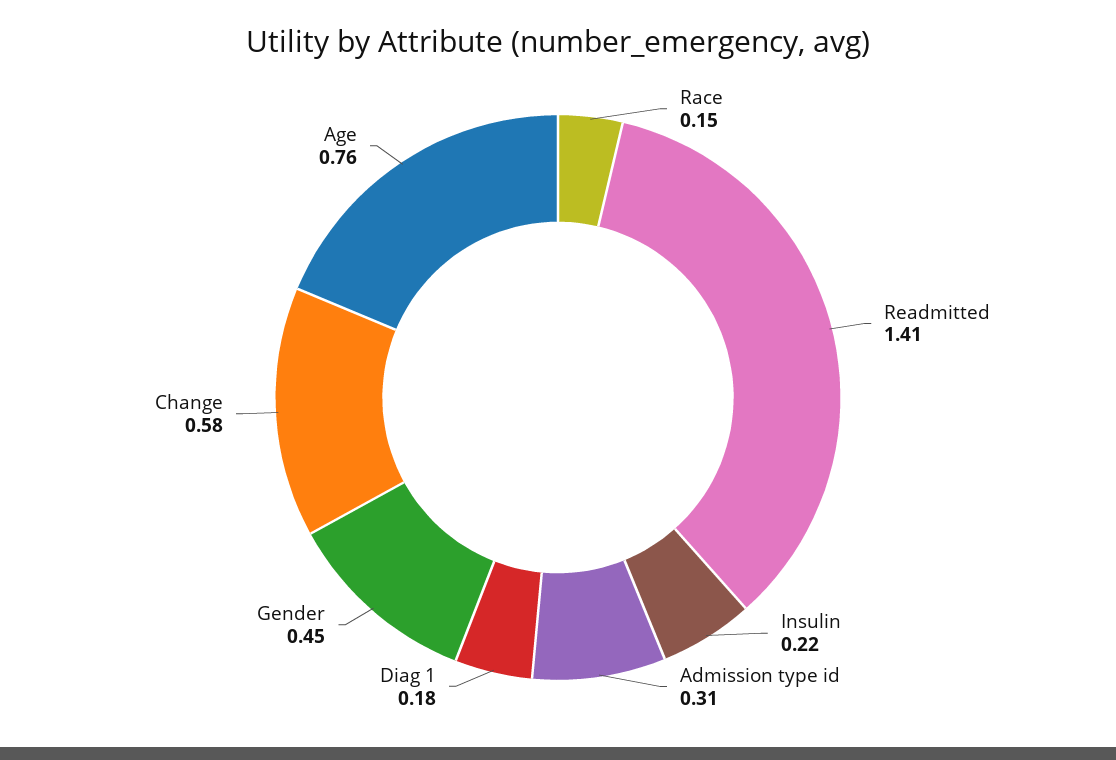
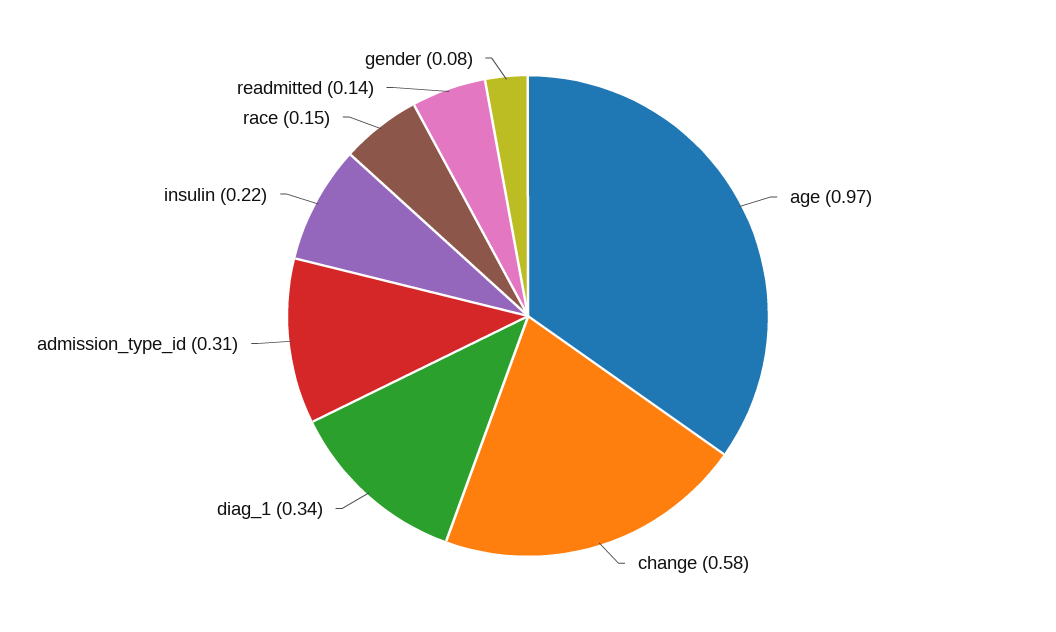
  {
    "Race": 0.15,
-   "Readmitted": 1.41,
+   "Readmitted": 0.14,
    "Insulin": 0.22,
    "Admission type id": 0.31,
-   "Diag 1": 0.18,
+   "Diag 1": 0.34,
-   "Gender": 0.45,
+   "Gender": 0.08,
    "Change": 0.58,
-   "Age": 0.76
+   "Age": 0.97
  }

